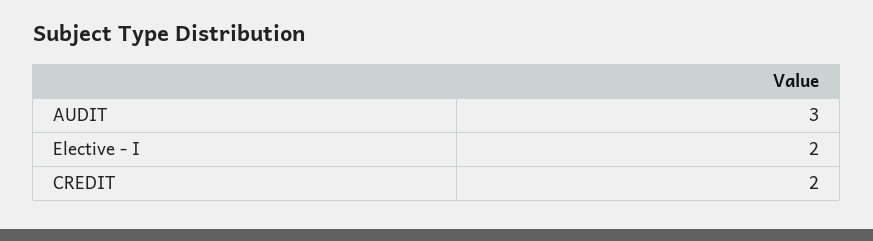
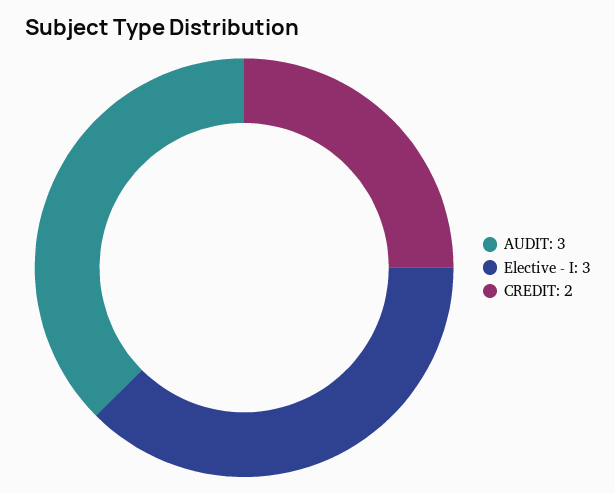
  {
    "AUDIT": 3,
-   "Elective - I": 2,
+   "Elective - I": 3,
    "CREDIT": 2
  }

